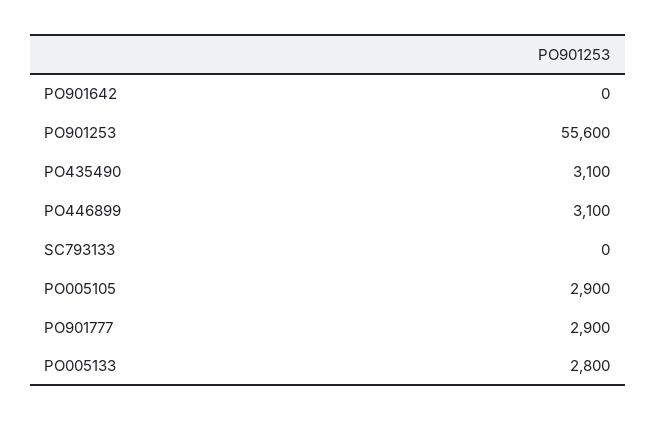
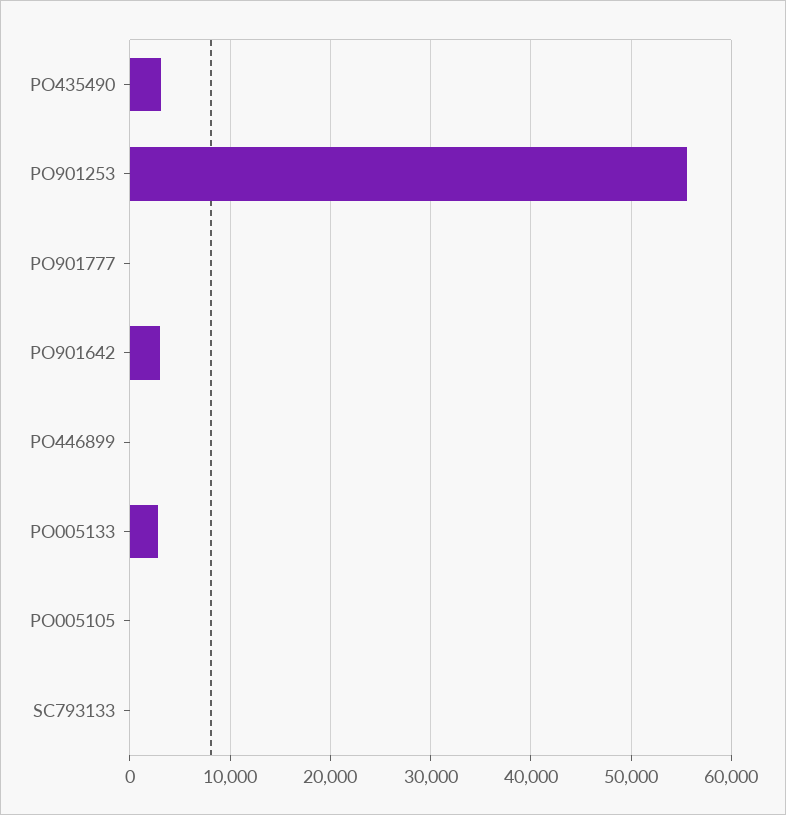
  {
-   "PO901642": 0,
+   "PO901642": 3000,
    "PO901253": 55600,
    "PO435490": 3100,
-   "PO446899": 3100,
+   "PO446899": 0,
    "SC793133": 0,
-   "PO005105": 2900,
+   "PO005105": 0,
-   "PO901777": 2900,
+   "PO901777": 0,
    "PO005133": 2800
  }

